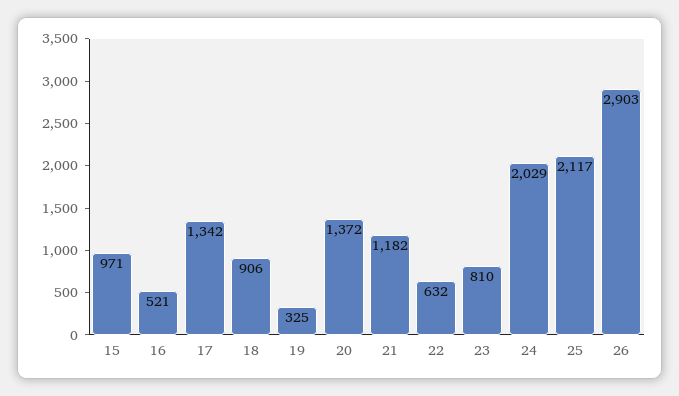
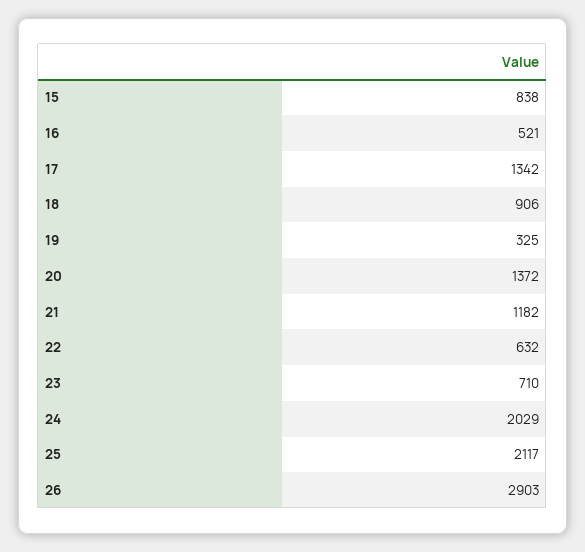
  {
-   "15": 971,
+   "15": 838,
    "16": 521,
    "17": 1342,
    "18": 906,
    "19": 325,
    "20": 1372,
    "21": 1182,
    "22": 632,
-   "23": 810,
+   "23": 710,
    "24": 2029,
    "25": 2117,
    "26": 2903
  }

